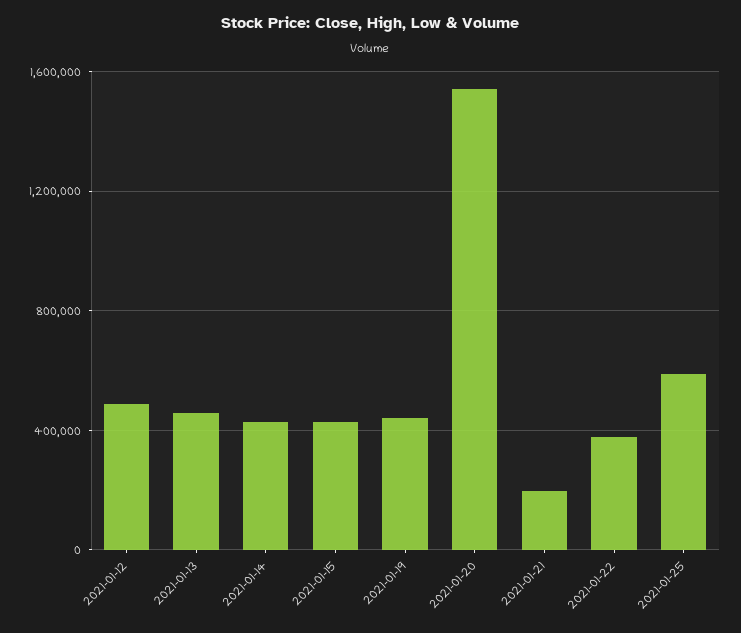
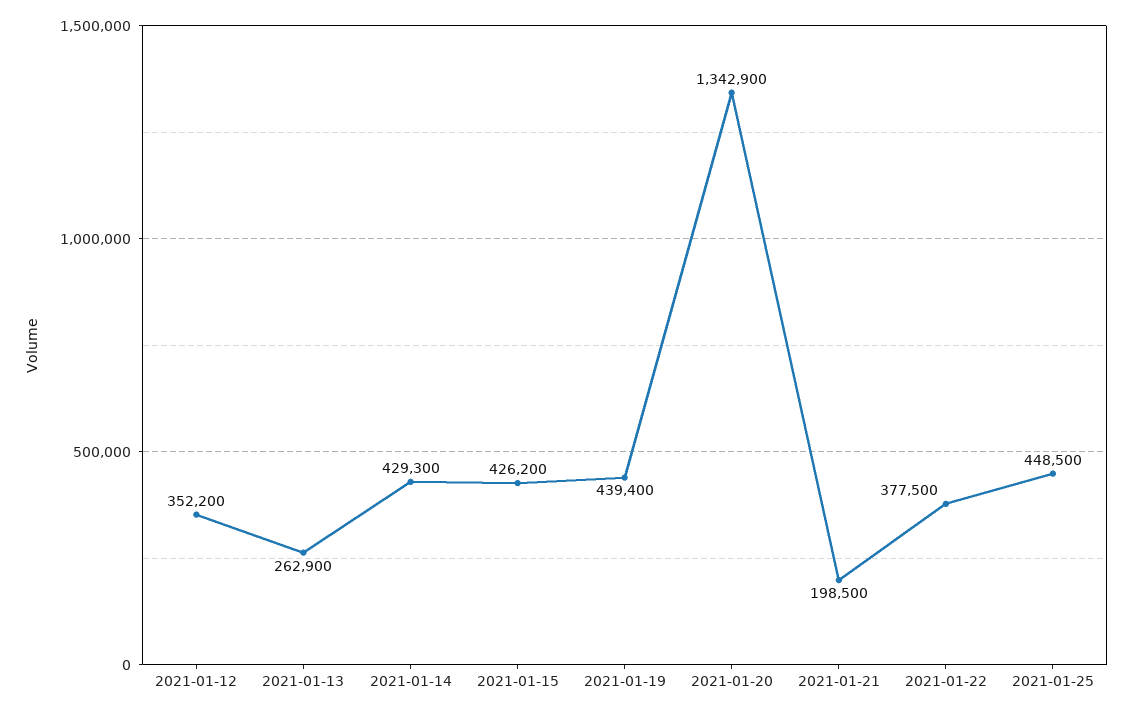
  {
-   "2021-01-12": 500000,
+   "2021-01-12": 352200,
-   "2021-01-13": 450000,
+   "2021-01-13": 262900,
    "2021-01-14": 429300,
    "2021-01-15": 426200,
    "2021-01-19": 439400,
-   "2021-01-20": 1550000,
+   "2021-01-20": 1342900,
    "2021-01-21": 198500,
    "2021-01-22": 377500,
-   "2021-01-25": 600000
+   "2021-01-25": 448500
  }

